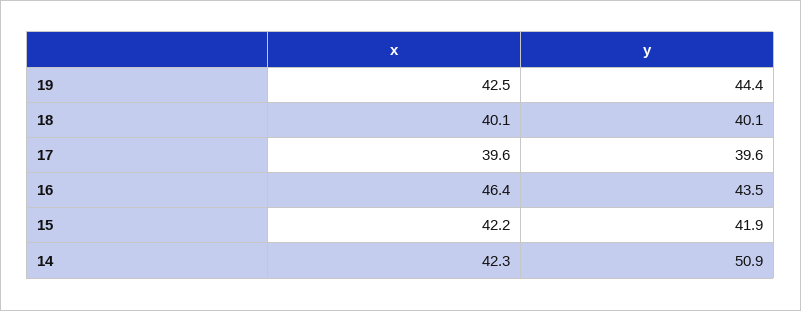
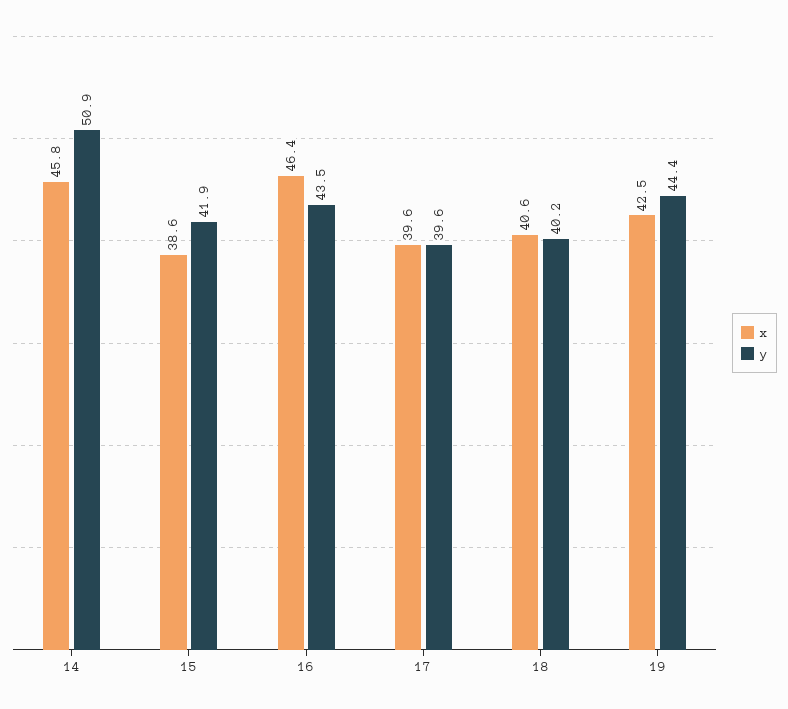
  {
    "x": {
      "19": 42.5,
-     "18": 40.1,
+     "18": 40.6,
      "17": 39.6,
      "16": 46.4,
-     "15": 42.2,
+     "15": 38.6,
-     "14": 42.3
+     "14": 45.8
    },
    "y": {
      "19": 44.4,
-     "18": 40.1,
+     "18": 40.2,
      "17": 39.6,
      "16": 43.5,
      "15": 41.9,
      "14": 50.9
    }
  }

